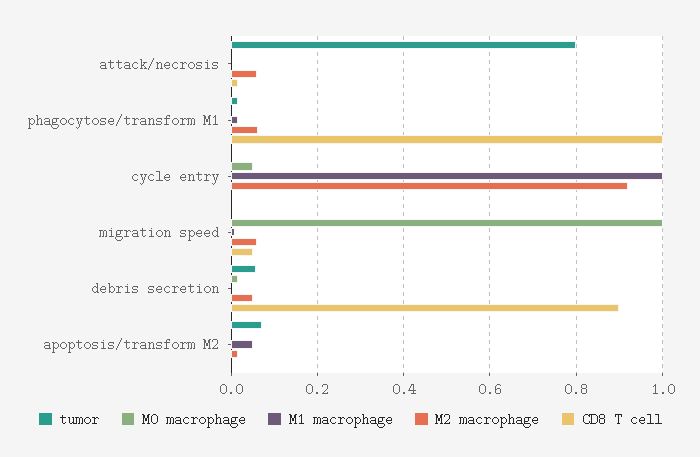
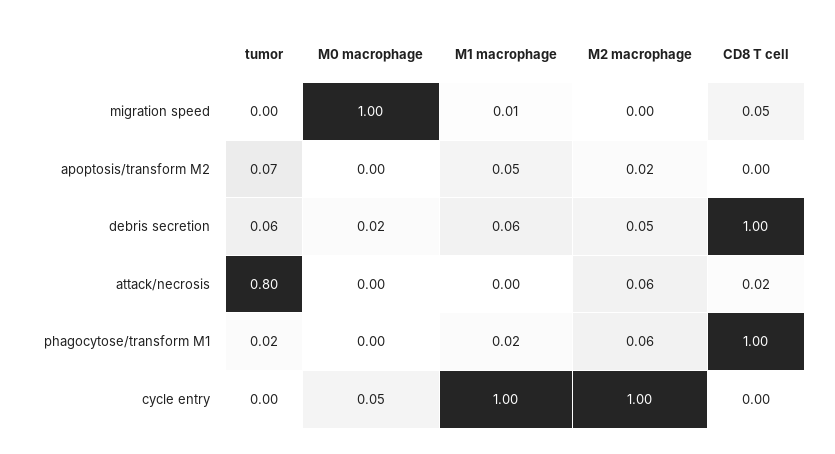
  {
    "tumor": {
      "attack/necrosis": 0.8,
      "phagocytose/transform M1": 0.02,
      "cycle entry": 0,
      "migration speed": 0,
      "debris secretion": 0.06,
      "apoptosis/transform M2": 0.07
    },
    "M0 macrophage": {
      "attack/necrosis": 0,
      "phagocytose/transform M1": 0,
      "cycle entry": 0.05,
      "migration speed": 1,
      "debris secretion": 0.02,
      "apoptosis/transform M2": 0
    },
    "M1 macrophage": {
      "attack/necrosis": 0,
      "phagocytose/transform M1": 0.02,
      "cycle entry": 1,
      "migration speed": 0.01,
-     "debris secretion": 0,
+     "debris secretion": 0.06,
      "apoptosis/transform M2": 0.05
    },
    "M2 macrophage": {
      "attack/necrosis": 0.06,
      "phagocytose/transform M1": 0.06,
-     "cycle entry": 0.92,
+     "cycle entry": 1,
-     "migration speed": 0.06,
+     "migration speed": 0,
      "debris secretion": 0.05,
      "apoptosis/transform M2": 0.02
    },
    "CD8 T cell": {
      "attack/necrosis": 0.02,
      "phagocytose/transform M1": 1,
      "cycle entry": 0,
      "migration speed": 0.05,
-     "debris secretion": 0.9,
+     "debris secretion": 1,
      "apoptosis/transform M2": 0
    }
  }

